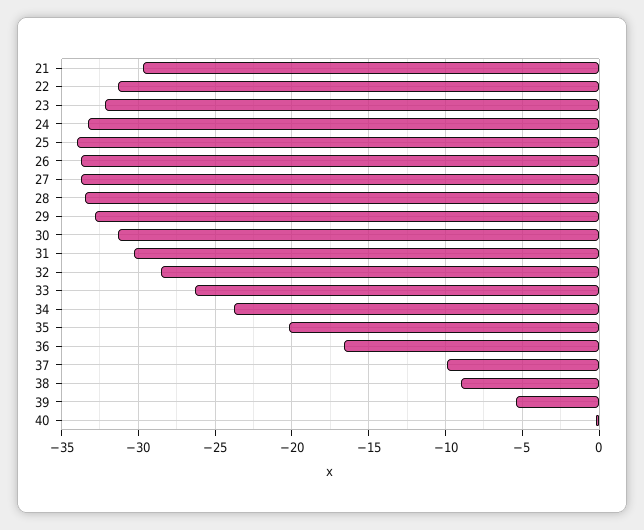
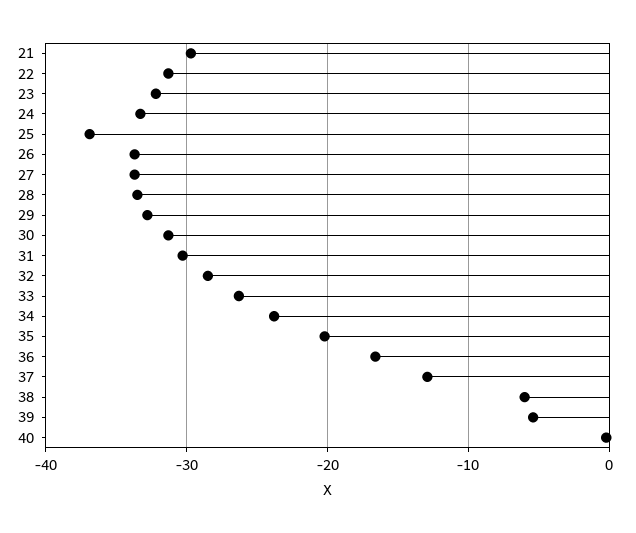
  {
    "21": -29.5,
    "22": -31.5,
    "23": -32,
    "24": -33.5,
-   "25": -34,
+   "25": -37,
    "26": -33.5,
    "27": -33.5,
    "28": -33.5,
    "29": -33,
    "30": -31.5,
    "31": -30.5,
    "32": -28.5,
    "33": -26.5,
    "34": -24,
    "35": -20,
    "36": -16.5,
-   "37": -10,
+   "37": -13,
-   "38": -9,
+   "38": -6,
    "39": -5.5,
    "40": 0
  }

